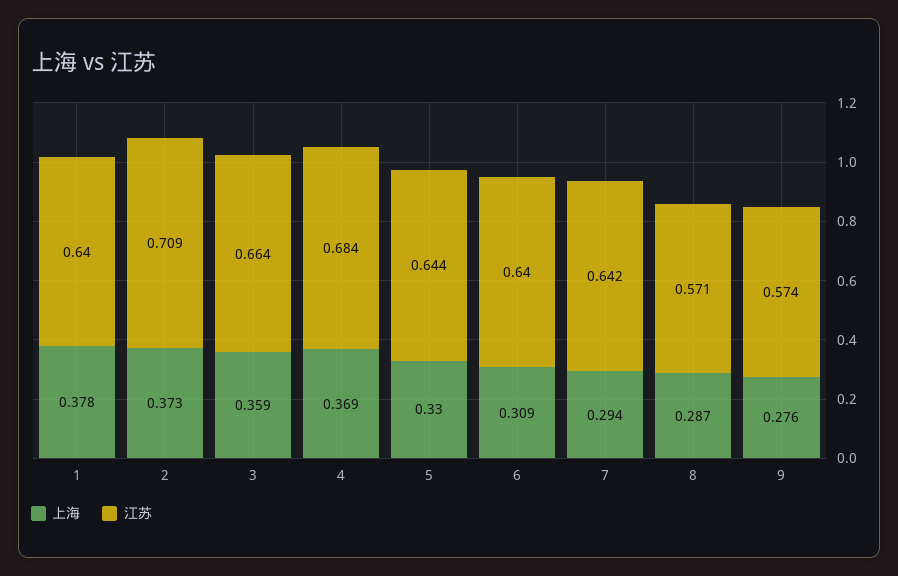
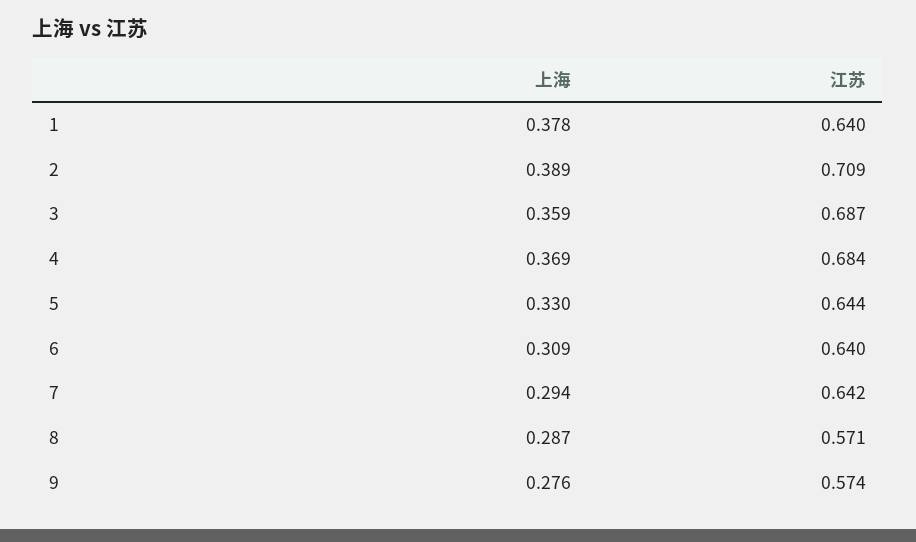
  {
    "上海": {
      "1": 0.378,
-     "2": 0.373,
+     "2": 0.389,
      "3": 0.359,
      "4": 0.369,
      "5": 0.33,
      "6": 0.309,
      "7": 0.294,
      "8": 0.287,
      "9": 0.276
    },
    "江苏": {
      "1": 0.64,
      "2": 0.709,
-     "3": 0.664,
+     "3": 0.687,
      "4": 0.684,
      "5": 0.644,
      "6": 0.64,
      "7": 0.642,
      "8": 0.571,
      "9": 0.574
    }
  }

